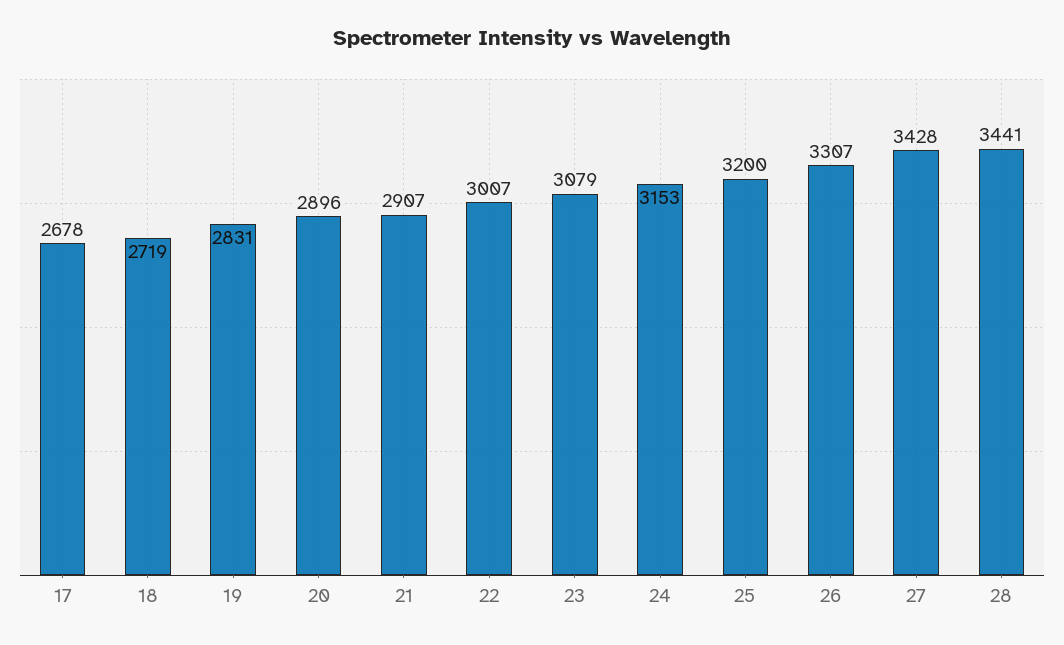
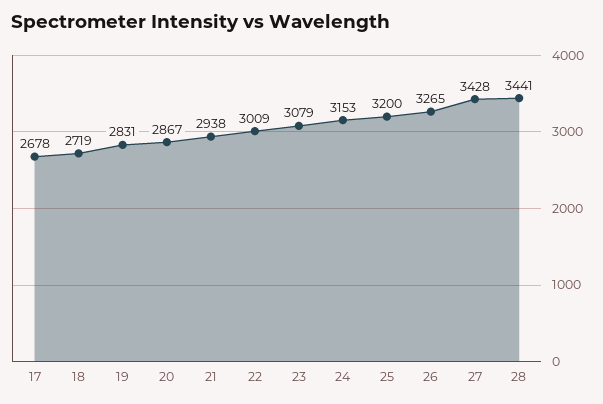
  {
    "17": 2678,
    "18": 2719,
    "19": 2831,
-   "20": 2896,
+   "20": 2867,
-   "21": 2907,
+   "21": 2938,
-   "22": 3007,
+   "22": 3009,
    "23": 3079,
    "24": 3153,
    "25": 3200,
-   "26": 3307,
+   "26": 3265,
    "27": 3428,
    "28": 3441
  }

